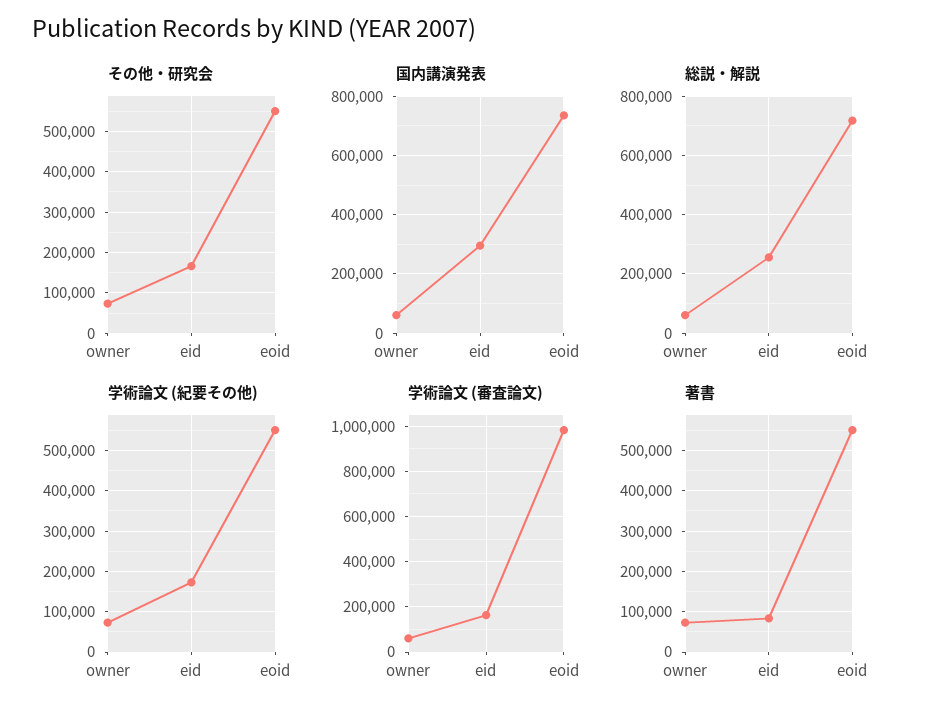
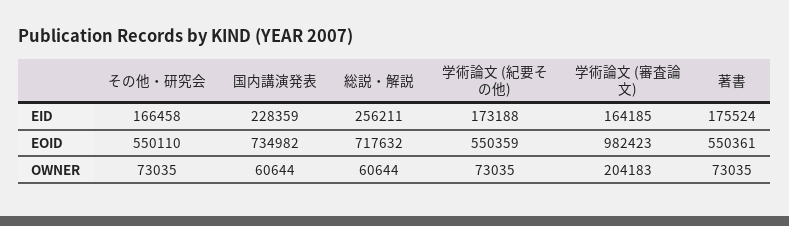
  {
    "その他・研究会": {
      "owner": 73035,
      "eid": 166458,
      "eoid": 550110
    },
    "国内講演発表": {
      "owner": 60644,
-     "eid": 300000,
+     "eid": 228359,
      "eoid": 734982
    },
    "総説・解説": {
      "owner": 60644,
      "eid": 256211,
      "eoid": 717632
    },
    "学術論文 (紀要その他)": {
      "owner": 73035,
      "eid": 173188,
      "eoid": 550359
    },
    "学術論文 (審査論文)": {
-     "owner": 50000,
+     "owner": 204183,
      "eid": 164185,
      "eoid": 982423
    },
    "著書": {
      "owner": 73035,
-     "eid": 80000,
+     "eid": 175524,
      "eoid": 550361
    }
  }

